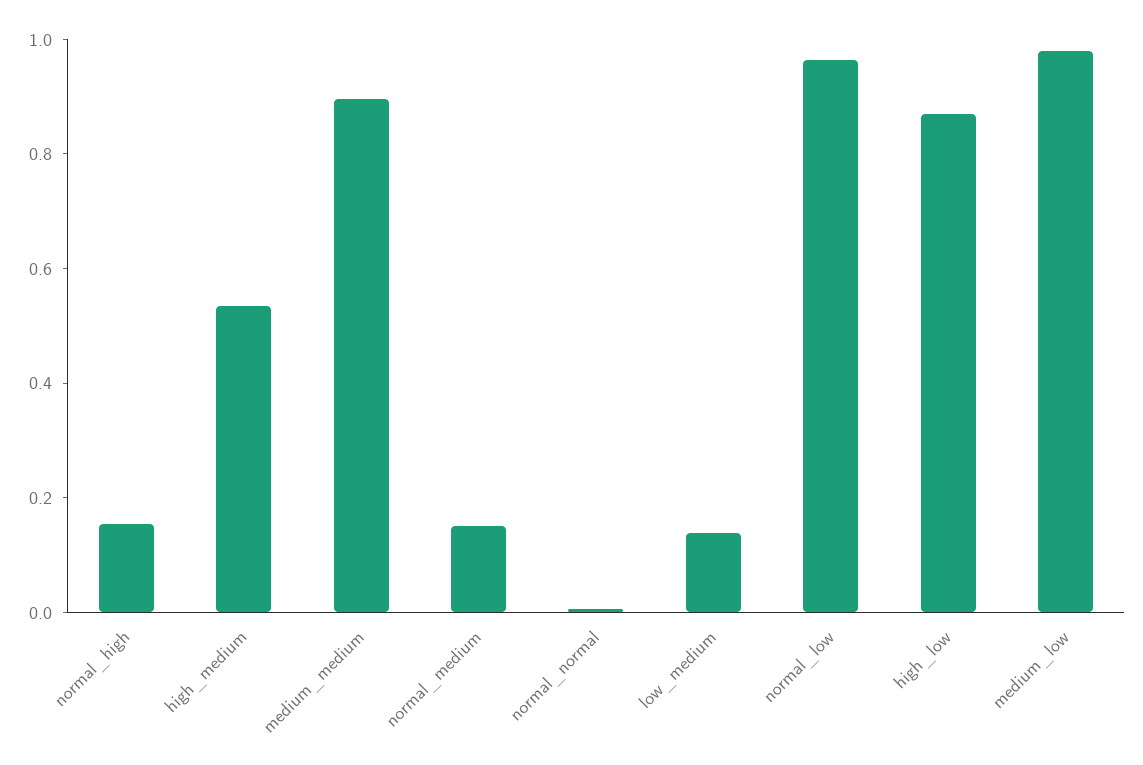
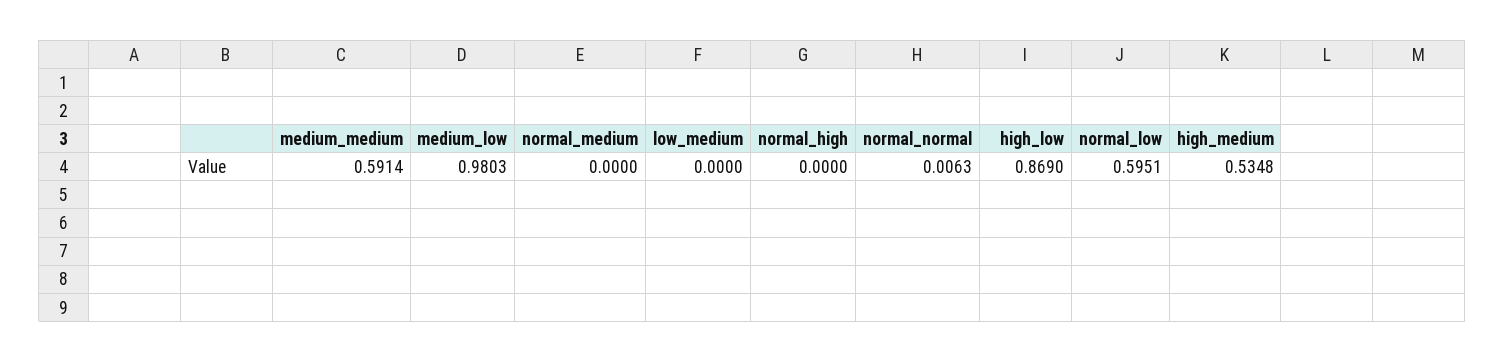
  {
-   "normal_high": 0.15,
+   "normal_high": 0,
    "high_medium": 0.5348,
-   "medium_medium": 0.9,
+   "medium_medium": 0.5914,
-   "normal_medium": 0.15,
+   "normal_medium": 0,
    "normal_normal": 0.0063,
-   "low_medium": 0.15,
+   "low_medium": 0,
-   "normal_low": 0.95,
+   "normal_low": 0.5951,
    "high_low": 0.869,
    "medium_low": 0.9803
  }

